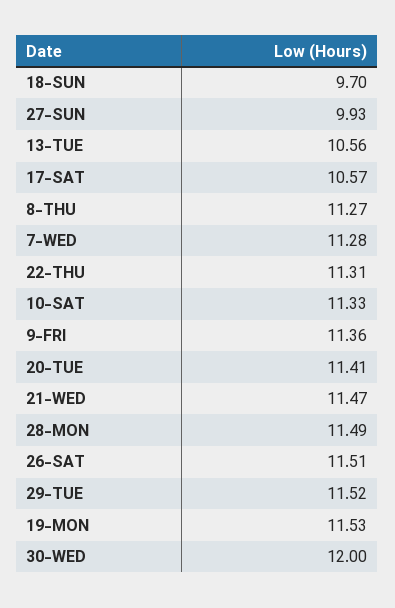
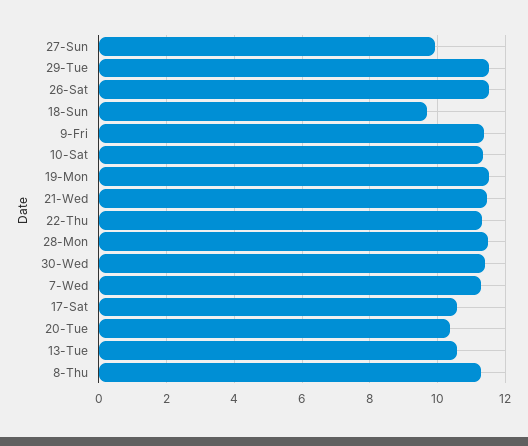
  {
    "18-SUN": 9.7,
    "27-SUN": 9.93,
    "13-TUE": 10.56,
    "17-SAT": 10.57,
    "8-THU": 11.27,
    "7-WED": 11.28,
    "22-THU": 11.31,
    "10-SAT": 11.33,
    "9-FRI": 11.36,
-   "20-TUE": 11.41,
+   "20-TUE": 10.4,
    "21-WED": 11.47,
    "28-MON": 11.49,
    "26-SAT": 11.51,
    "29-TUE": 11.52,
    "19-MON": 11.53,
-   "30-WED": 12
+   "30-WED": 11.4
  }

